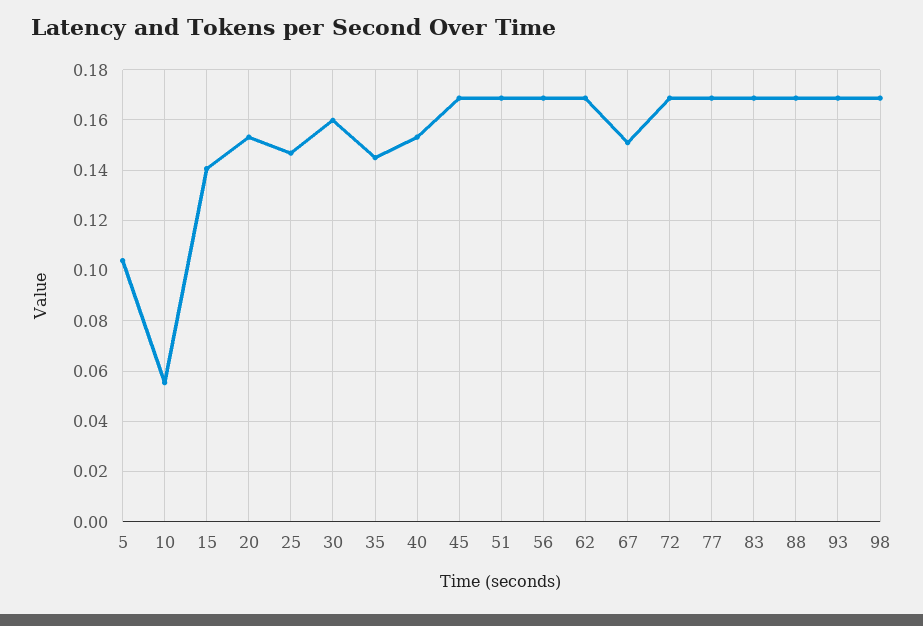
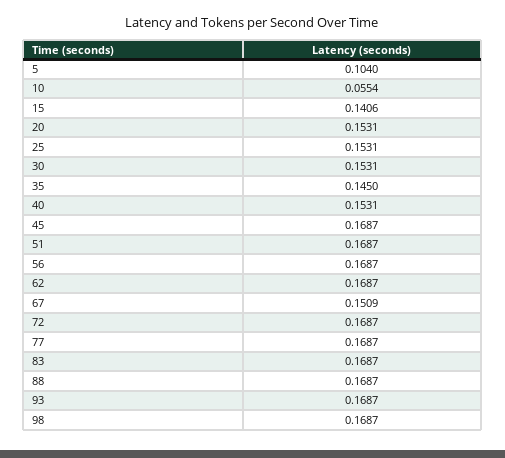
  {
    "5": 0.104,
    "10": 0.0554,
    "15": 0.1406,
    "20": 0.1531,
-   "25": 0.1475,
+   "25": 0.1531,
-   "30": 0.16,
+   "30": 0.1531,
    "35": 0.145,
    "40": 0.1531,
    "45": 0.1687,
    "51": 0.1687,
    "56": 0.1687,
    "62": 0.1687,
    "67": 0.1509,
    "72": 0.1687,
    "77": 0.1687,
    "83": 0.1687,
    "88": 0.1687,
    "93": 0.1687,
    "98": 0.1687
  }

